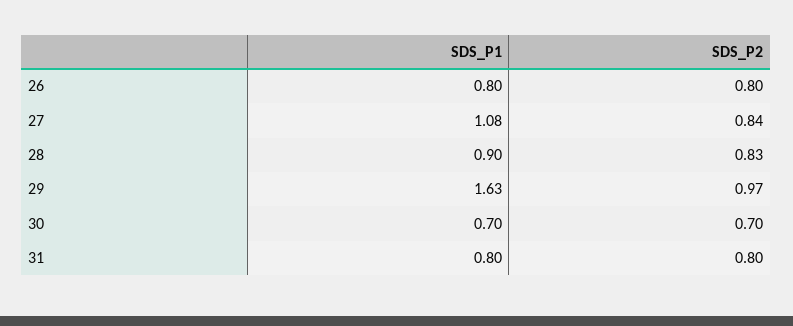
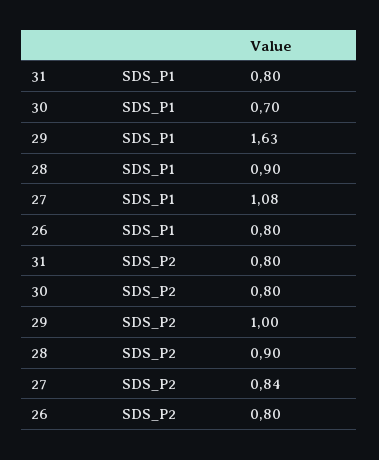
  {
    "SDS_P1": {
      "26": 0.8,
      "27": 1.08,
      "28": 0.9,
      "29": 1.63,
      "30": 0.7,
      "31": 0.8
    },
    "SDS_P2": {
      "26": 0.8,
      "27": 0.84,
-     "28": 0.83,
+     "28": 0.9,
-     "29": 0.97,
+     "29": 1,
-     "30": 0.7,
+     "30": 0.8,
      "31": 0.8
    }
  }

